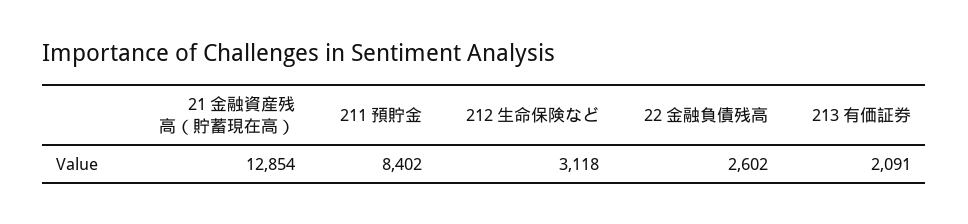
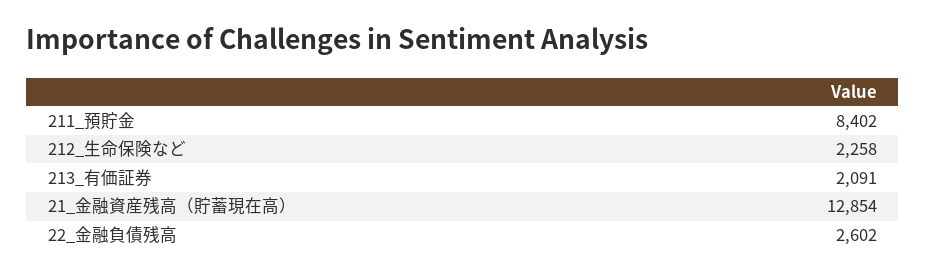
  {
    "21 金融資産残高（貯蓄現在高）": 12854,
    "211 預貯金": 8402,
-   "212 生命保険など": 3118,
+   "212 生命保険など": 2258,
    "22 金融負債残高": 2602,
    "213 有価証券": 2091
  }

